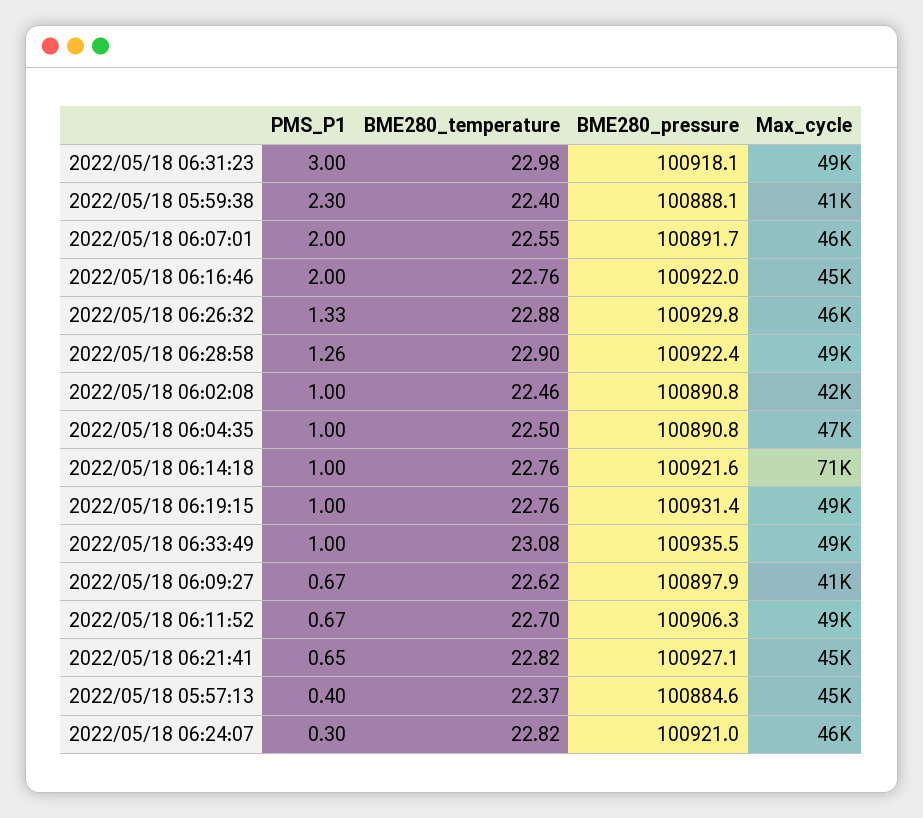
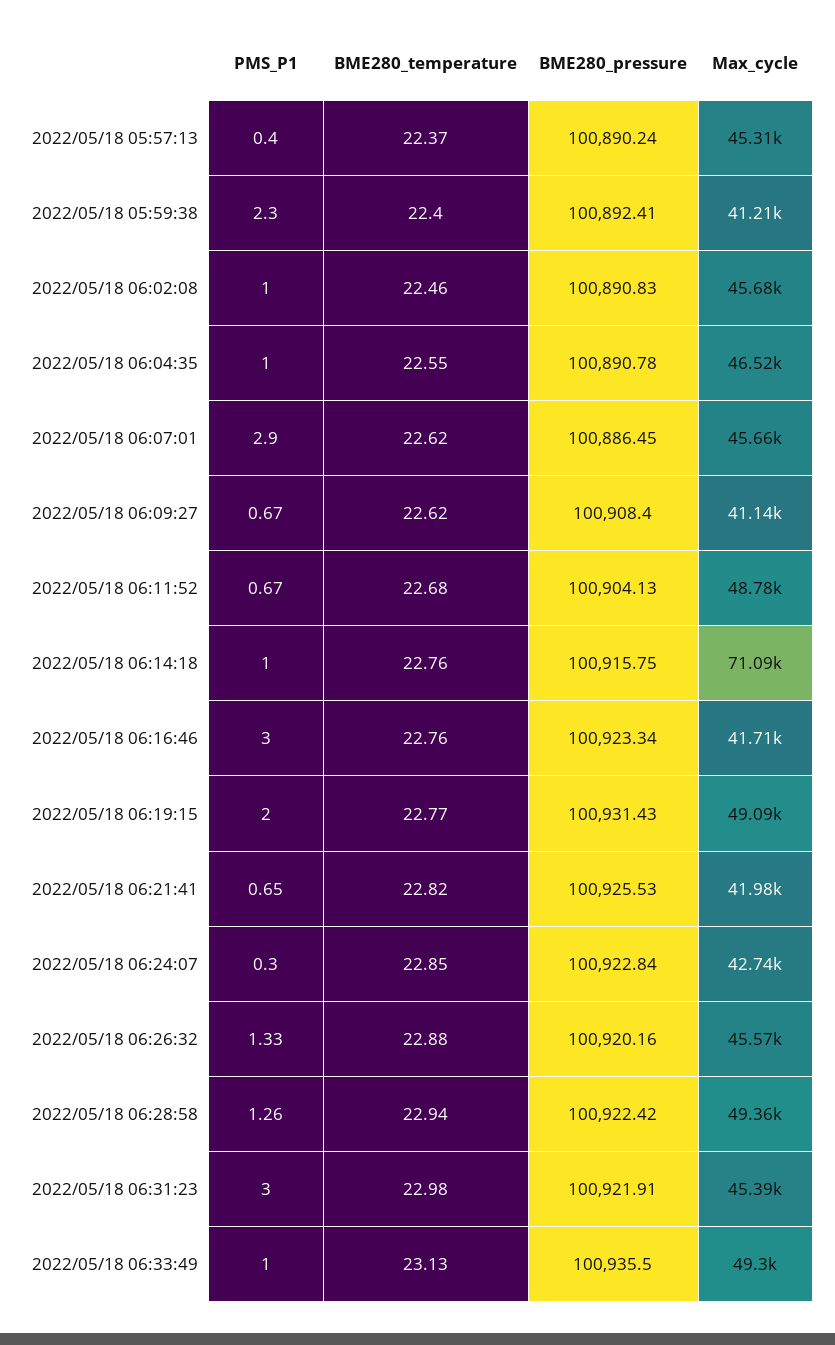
  {
    "PMS_P1": {
      "2022/05/18 06:31:23": 3,
      "2022/05/18 05:59:38": 2.3,
-     "2022/05/18 06:07:01": 2,
+     "2022/05/18 06:07:01": 2.9,
-     "2022/05/18 06:16:46": 2,
+     "2022/05/18 06:16:46": 3,
      "2022/05/18 06:26:32": 1.33,
      "2022/05/18 06:28:58": 1.26,
      "2022/05/18 06:02:08": 1,
      "2022/05/18 06:04:35": 1,
      "2022/05/18 06:14:18": 1,
-     "2022/05/18 06:19:15": 1,
+     "2022/05/18 06:19:15": 2,
      "2022/05/18 06:33:49": 1,
      "2022/05/18 06:09:27": 0.67,
      "2022/05/18 06:11:52": 0.67,
      "2022/05/18 06:21:41": 0.65,
      "2022/05/18 05:57:13": 0.4,
      "2022/05/18 06:24:07": 0.3
    },
    "BME280_temperature": {
      "2022/05/18 06:31:23": 22.98,
      "2022/05/18 05:59:38": 22.4,
-     "2022/05/18 06:07:01": 22.55,
+     "2022/05/18 06:07:01": 22.62,
      "2022/05/18 06:16:46": 22.76,
      "2022/05/18 06:26:32": 22.88,
-     "2022/05/18 06:28:58": 22.9,
+     "2022/05/18 06:28:58": 22.94,
      "2022/05/18 06:02:08": 22.46,
-     "2022/05/18 06:04:35": 22.5,
+     "2022/05/18 06:04:35": 22.55,
      "2022/05/18 06:14:18": 22.76,
-     "2022/05/18 06:19:15": 22.76,
+     "2022/05/18 06:19:15": 22.77,
-     "2022/05/18 06:33:49": 23.08,
+     "2022/05/18 06:33:49": 23.13,
      "2022/05/18 06:09:27": 22.62,
-     "2022/05/18 06:11:52": 22.7,
+     "2022/05/18 06:11:52": 22.68,
      "2022/05/18 06:21:41": 22.82,
      "2022/05/18 05:57:13": 22.37,
-     "2022/05/18 06:24:07": 22.82
+     "2022/05/18 06:24:07": 22.85
    },
    "BME280_pressure": {
-     "2022/05/18 06:31:23": 100918.1,
+     "2022/05/18 06:31:23": 100921.91,
-     "2022/05/18 05:59:38": 100888.1,
+     "2022/05/18 05:59:38": 100892.41,
-     "2022/05/18 06:07:01": 100891.7,
+     "2022/05/18 06:07:01": 100886.45,
-     "2022/05/18 06:16:46": 100922,
+     "2022/05/18 06:16:46": 100923.34,
-     "2022/05/18 06:26:32": 100929.8,
+     "2022/05/18 06:26:32": 100920.16,
      "2022/05/18 06:28:58": 100922.42,
      "2022/05/18 06:02:08": 100890.83,
      "2022/05/18 06:04:35": 100890.78,
-     "2022/05/18 06:14:18": 100921.6,
+     "2022/05/18 06:14:18": 100915.75,
      "2022/05/18 06:19:15": 100931.43,
      "2022/05/18 06:33:49": 100935.5,
-     "2022/05/18 06:09:27": 100897.9,
+     "2022/05/18 06:09:27": 100908.4,
-     "2022/05/18 06:11:52": 100906.3,
+     "2022/05/18 06:11:52": 100904.13,
-     "2022/05/18 06:21:41": 100927.1,
+     "2022/05/18 06:21:41": 100925.53,
-     "2022/05/18 05:57:13": 100884.6,
+     "2022/05/18 05:57:13": 100890.24,
-     "2022/05/18 06:24:07": 100921
+     "2022/05/18 06:24:07": 100922.84
    },
    "Max_cycle": {
-     "2022/05/18 06:31:23": 49000,
+     "2022/05/18 06:31:23": 45390,
      "2022/05/18 05:59:38": 41210,
      "2022/05/18 06:07:01": 45660,
-     "2022/05/18 06:16:46": 45000,
+     "2022/05/18 06:16:46": 41710,
      "2022/05/18 06:26:32": 45570,
      "2022/05/18 06:28:58": 49360,
-     "2022/05/18 06:02:08": 42000,
+     "2022/05/18 06:02:08": 45680,
      "2022/05/18 06:04:35": 46520,
      "2022/05/18 06:14:18": 71090,
      "2022/05/18 06:19:15": 49090,
      "2022/05/18 06:33:49": 49300,
      "2022/05/18 06:09:27": 41140,
      "2022/05/18 06:11:52": 48780,
-     "2022/05/18 06:21:41": 45000,
+     "2022/05/18 06:21:41": 41980,
      "2022/05/18 05:57:13": 45310,
-     "2022/05/18 06:24:07": 46000
+     "2022/05/18 06:24:07": 42740
    }
  }

